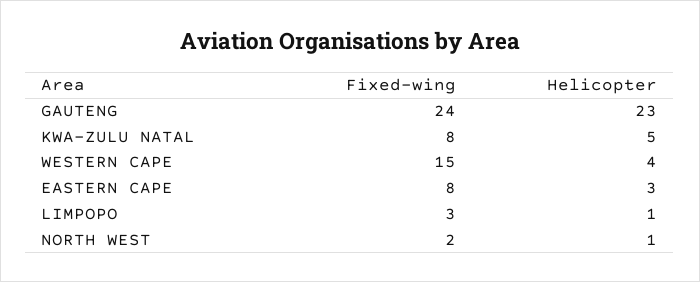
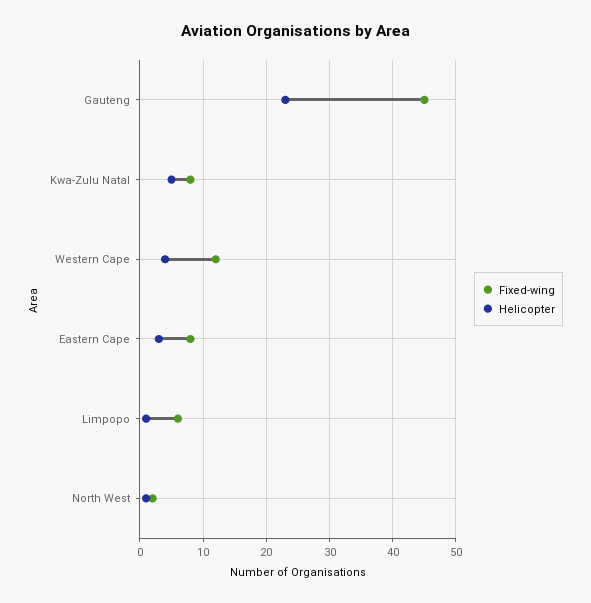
  {
    "Fixed-wing": {
-     "GAUTENG": 24,
+     "GAUTENG": 45,
      "KWA-ZULU NATAL": 8,
-     "WESTERN CAPE": 15,
+     "WESTERN CAPE": 12,
      "EASTERN CAPE": 8,
-     "LIMPOPO": 3,
+     "LIMPOPO": 6,
      "NORTH WEST": 2
    },
    "Helicopter": {
      "GAUTENG": 23,
      "KWA-ZULU NATAL": 5,
      "WESTERN CAPE": 4,
      "EASTERN CAPE": 3,
      "LIMPOPO": 1,
      "NORTH WEST": 1
    }
  }

